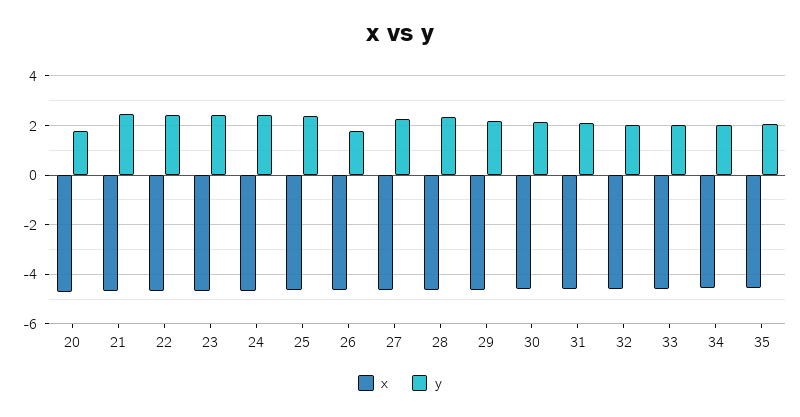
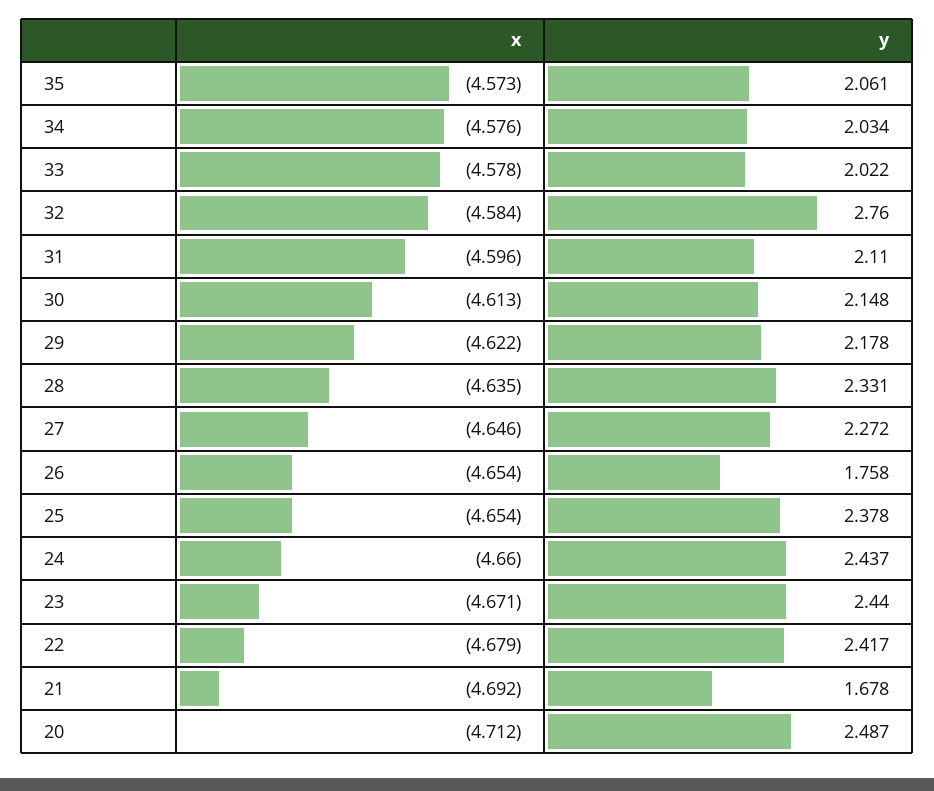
  {
    "x": {
      "20": -4.712,
      "21": -4.692,
      "22": -4.679,
      "23": -4.671,
      "24": -4.66,
      "25": -4.654,
      "26": -4.654,
      "27": -4.646,
      "28": -4.635,
      "29": -4.622,
      "30": -4.613,
      "31": -4.596,
      "32": -4.584,
      "33": -4.578,
      "34": -4.576,
      "35": -4.573
    },
    "y": {
-     "20": 1.75,
+     "20": 2.487,
-     "21": 2.5,
+     "21": 1.678,
      "22": 2.417,
      "23": 2.44,
      "24": 2.437,
      "25": 2.378,
      "26": 1.758,
      "27": 2.272,
      "28": 2.331,
      "29": 2.178,
      "30": 2.148,
      "31": 2.11,
-     "32": 2,
+     "32": 2.76,
      "33": 2.022,
      "34": 2.034,
      "35": 2.061
    }
  }

